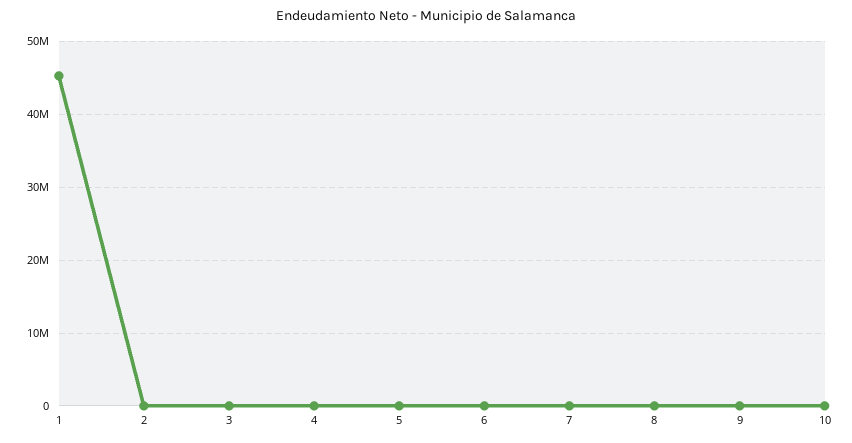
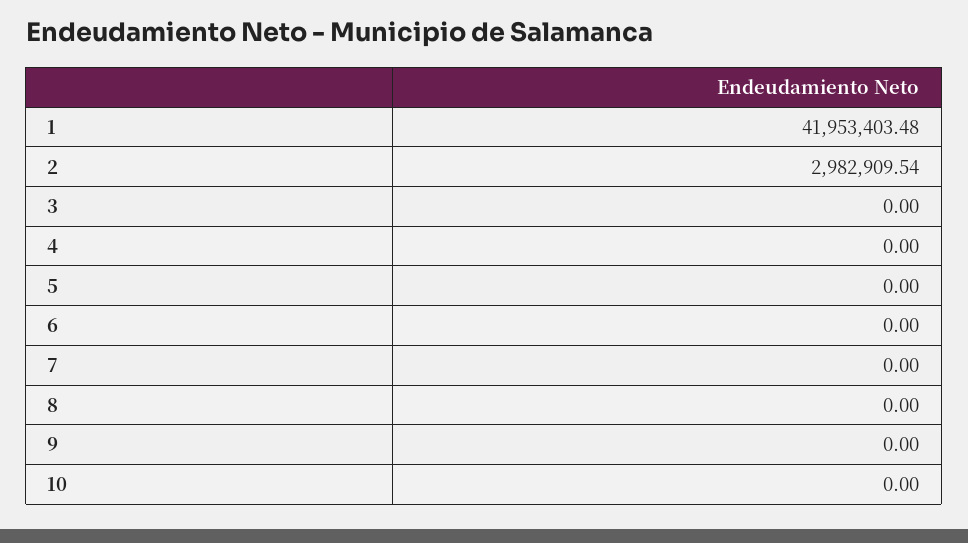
  {
-   "1": 45000000,
+   "1": 41953403.48,
-   "2": 0,
+   "2": 2982909.54,
    "3": 0,
    "4": 0,
    "5": 0,
    "6": 0,
    "7": 0,
    "8": 0,
    "9": 0,
    "10": 0
  }

